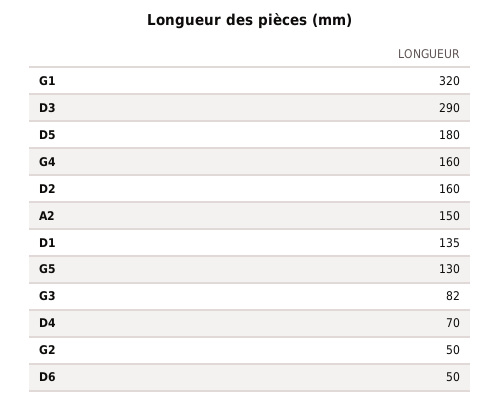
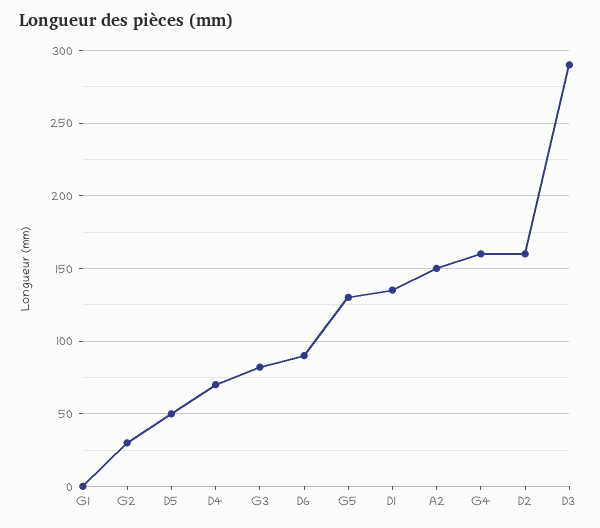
  {
-   "G1": 320,
+   "G1": 0,
    "D3": 290,
-   "D5": 180,
+   "D5": 50,
    "G4": 160,
    "D2": 160,
    "A2": 150,
    "D1": 135,
    "G5": 130,
    "G3": 82,
    "D4": 70,
-   "G2": 50,
+   "G2": 30,
-   "D6": 50
+   "D6": 90
  }

